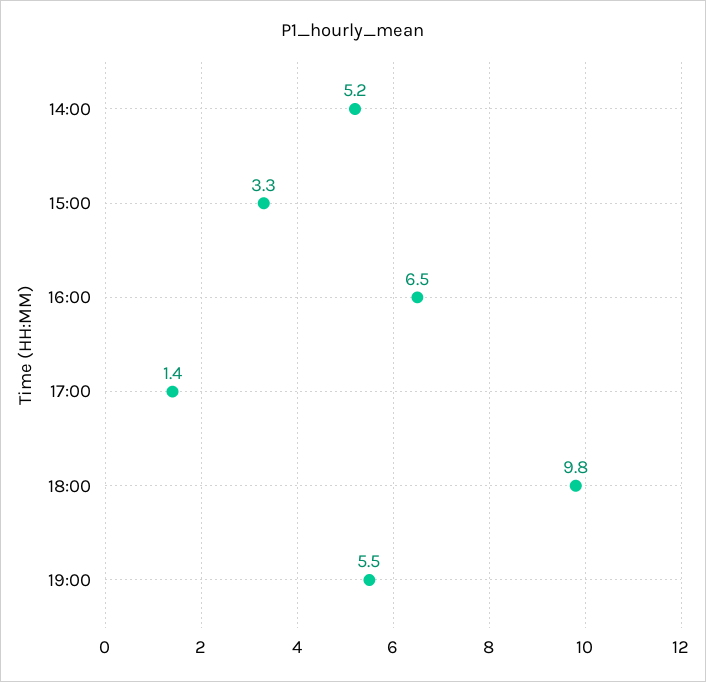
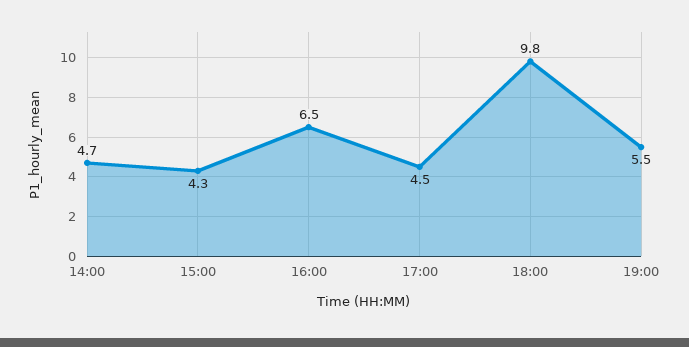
  {
-   "14:00": 5.2,
+   "14:00": 4.7,
-   "15:00": 3.3,
+   "15:00": 4.3,
    "16:00": 6.5,
-   "17:00": 1.4,
+   "17:00": 4.5,
    "18:00": 9.8,
    "19:00": 5.5
  }

